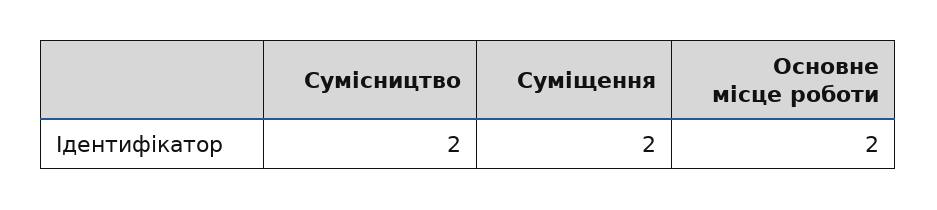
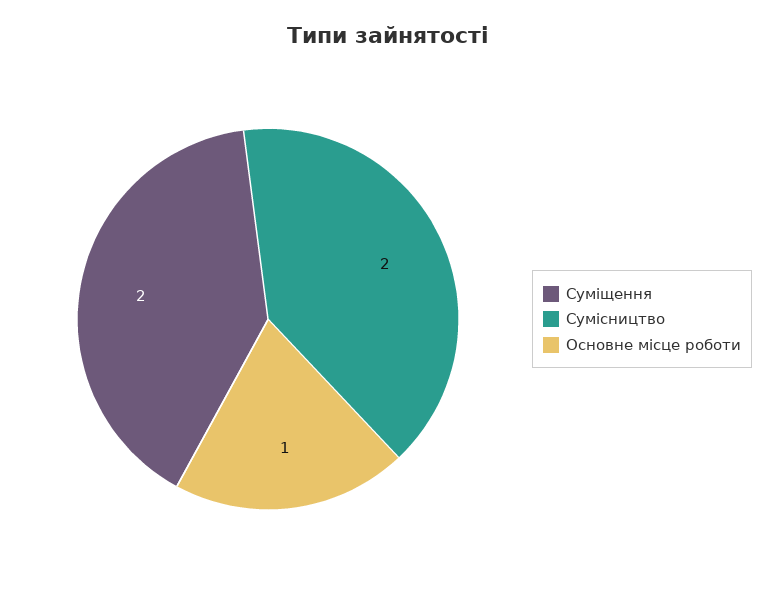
  {
    "Сумісництво": 2,
    "Суміщення": 2,
-   "Основне місце роботи": 2
+   "Основне місце роботи": 1
  }

